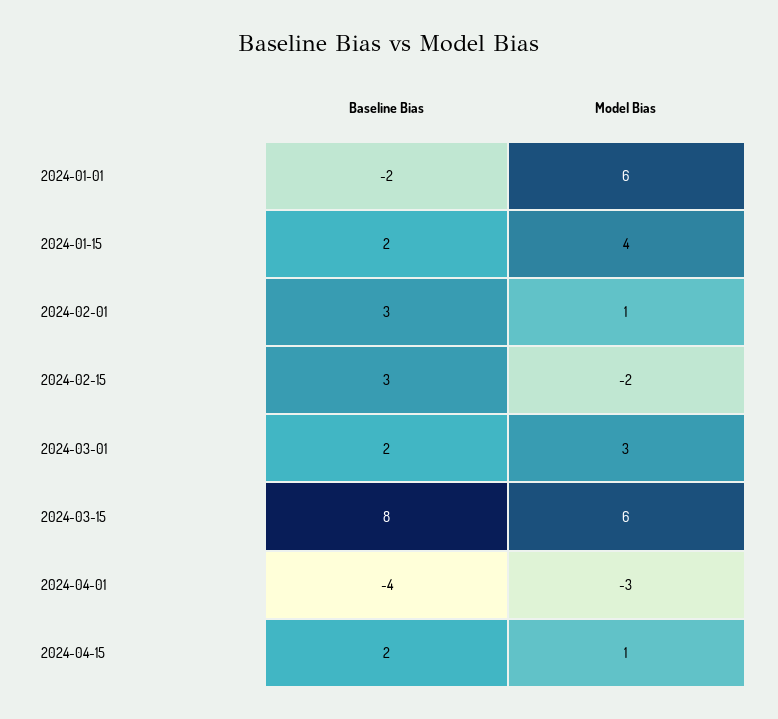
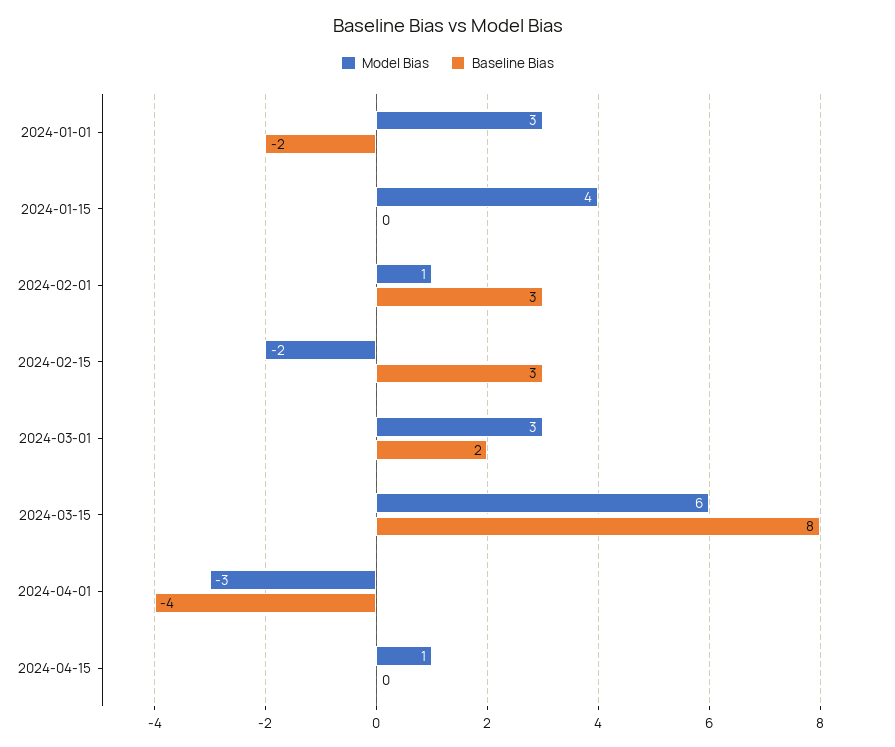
  {
    "Baseline Bias": {
      "2024-01-01": -2,
-     "2024-01-15": 2,
+     "2024-01-15": 0,
      "2024-02-01": 3,
      "2024-02-15": 3,
      "2024-03-01": 2,
      "2024-03-15": 8,
      "2024-04-01": -4,
-     "2024-04-15": 2
+     "2024-04-15": 0
    },
    "Model Bias": {
-     "2024-01-01": 6,
+     "2024-01-01": 3,
      "2024-01-15": 4,
      "2024-02-01": 1,
      "2024-02-15": -2,
      "2024-03-01": 3,
      "2024-03-15": 6,
      "2024-04-01": -3,
      "2024-04-15": 1
    }
  }

